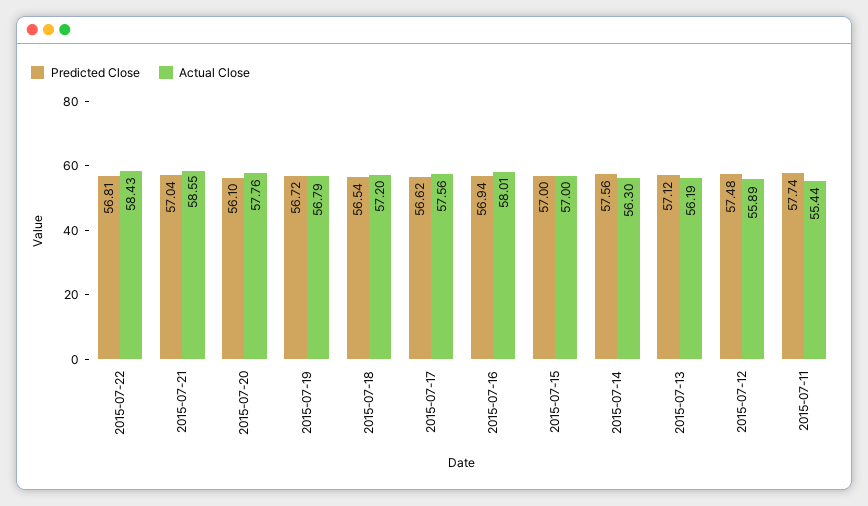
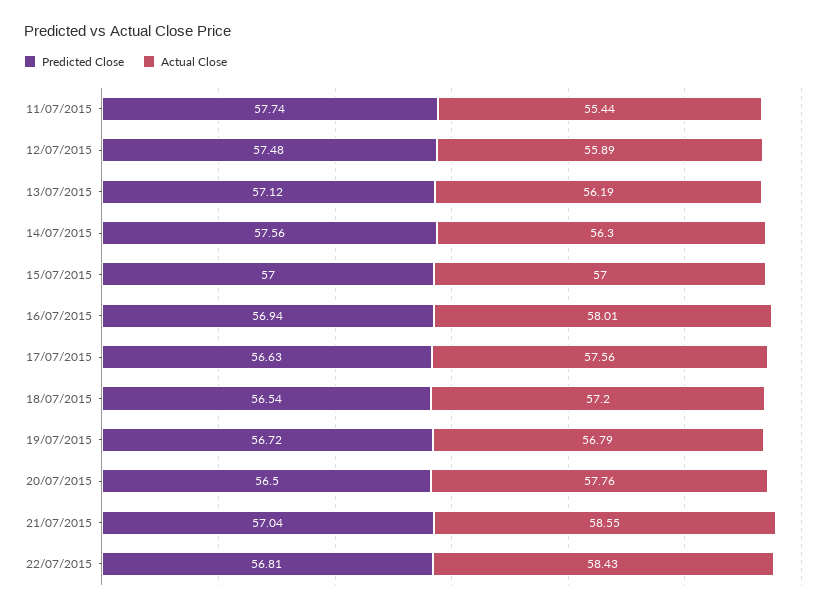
  {
    "Predicted Close": {
      "2015-07-22": 56.81,
      "2015-07-21": 57.04,
-     "2015-07-20": 56.1,
+     "2015-07-20": 56.5,
      "2015-07-19": 56.72,
      "2015-07-18": 56.54,
-     "2015-07-17": 56.62,
+     "2015-07-17": 56.63,
      "2015-07-16": 56.94,
      "2015-07-15": 57,
      "2015-07-14": 57.56,
      "2015-07-13": 57.12,
      "2015-07-12": 57.48,
      "2015-07-11": 57.74
    },
    "Actual Close": {
      "2015-07-22": 58.43,
      "2015-07-21": 58.55,
      "2015-07-20": 57.76,
      "2015-07-19": 56.79,
      "2015-07-18": 57.2,
      "2015-07-17": 57.56,
      "2015-07-16": 58.01,
      "2015-07-15": 57,
      "2015-07-14": 56.3,
      "2015-07-13": 56.19,
      "2015-07-12": 55.89,
      "2015-07-11": 55.44
    }
  }

